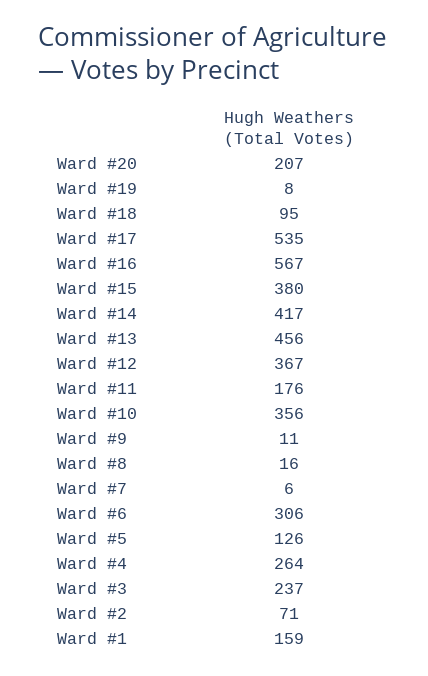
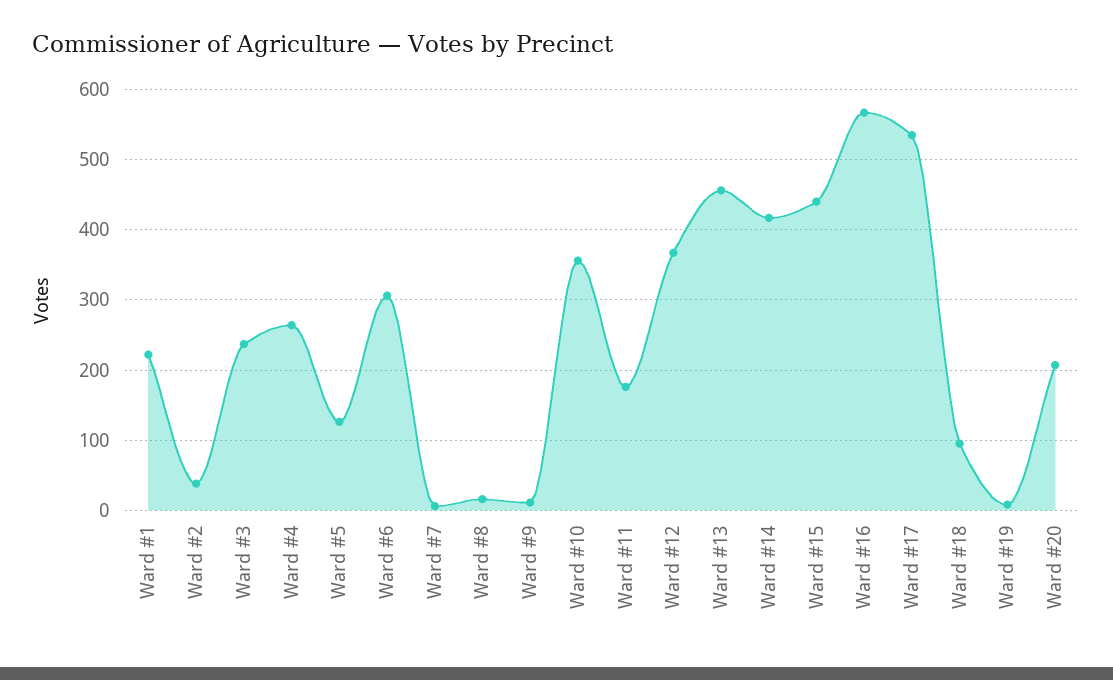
  {
    "Ward #20": 207,
    "Ward #19": 8,
    "Ward #18": 95,
    "Ward #17": 535,
    "Ward #16": 567,
-   "Ward #15": 380,
+   "Ward #15": 440,
    "Ward #14": 417,
    "Ward #13": 456,
    "Ward #12": 367,
    "Ward #11": 176,
    "Ward #10": 356,
    "Ward #9": 11,
    "Ward #8": 16,
    "Ward #7": 6,
    "Ward #6": 306,
    "Ward #5": 126,
    "Ward #4": 264,
    "Ward #3": 237,
-   "Ward #2": 71,
+   "Ward #2": 40,
-   "Ward #1": 159
+   "Ward #1": 220
  }

